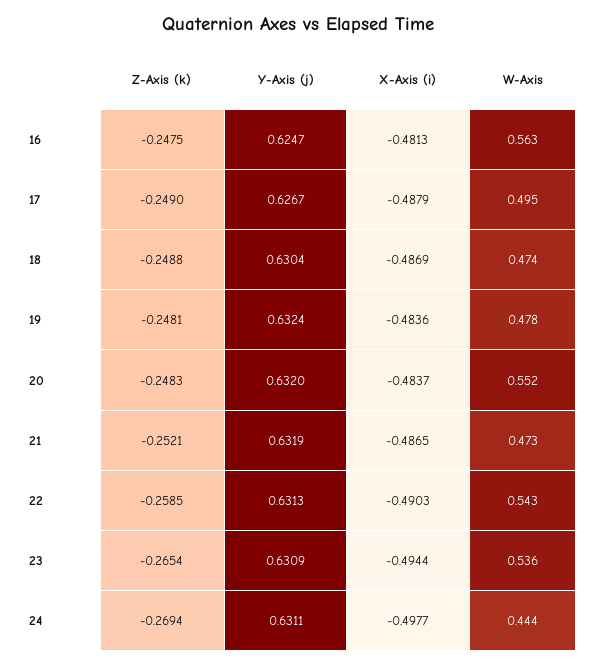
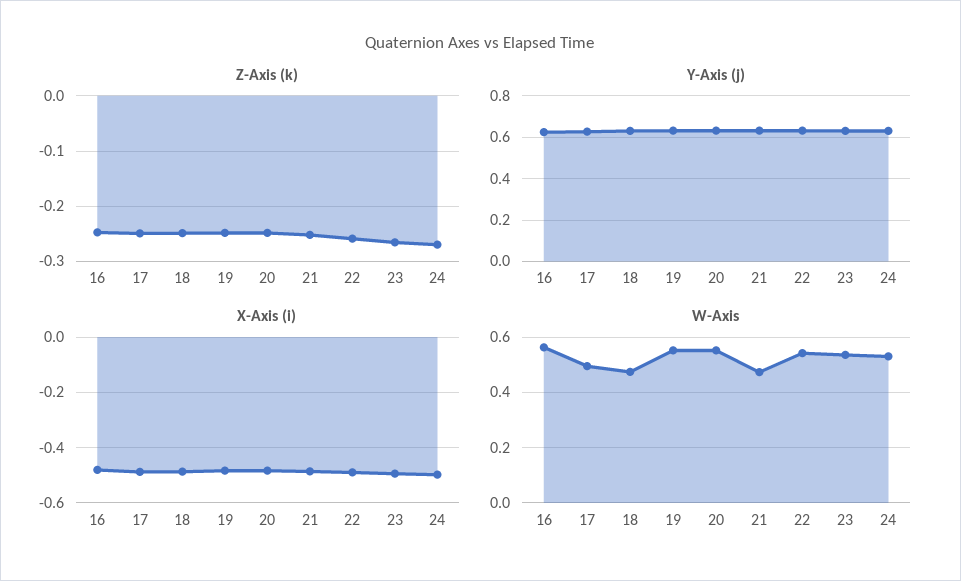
  {
    "Z-Axis (k)": {
      "16": -0.2475,
      "17": -0.249,
      "18": -0.2488,
      "19": -0.2481,
      "20": -0.2483,
      "21": -0.2521,
      "22": -0.2585,
      "23": -0.2654,
      "24": -0.2694
    },
    "Y-Axis (j)": {
      "16": 0.6247,
      "17": 0.6267,
      "18": 0.6304,
      "19": 0.6324,
      "20": 0.632,
      "21": 0.6319,
      "22": 0.6313,
      "23": 0.6309,
      "24": 0.6311
    },
    "X-Axis (i)": {
      "16": -0.4813,
      "17": -0.4879,
      "18": -0.4869,
      "19": -0.4836,
      "20": -0.4837,
      "21": -0.4865,
      "22": -0.4903,
      "23": -0.4944,
      "24": -0.4977
    },
    "W-Axis": {
      "16": 0.563,
      "17": 0.495,
      "18": 0.474,
-     "19": 0.478,
+     "19": 0.55,
      "20": 0.552,
      "21": 0.473,
      "22": 0.543,
      "23": 0.536,
-     "24": 0.444
+     "24": 0.525
    }
  }

